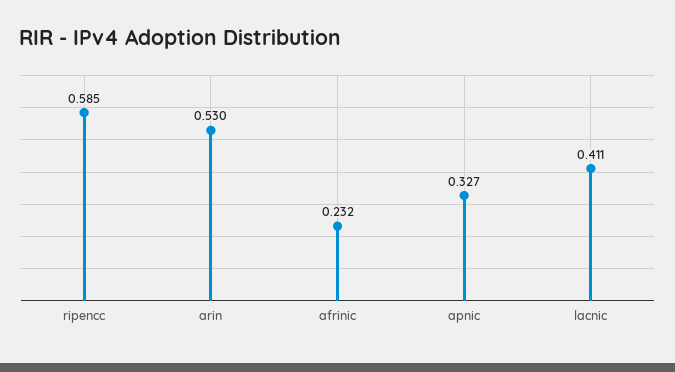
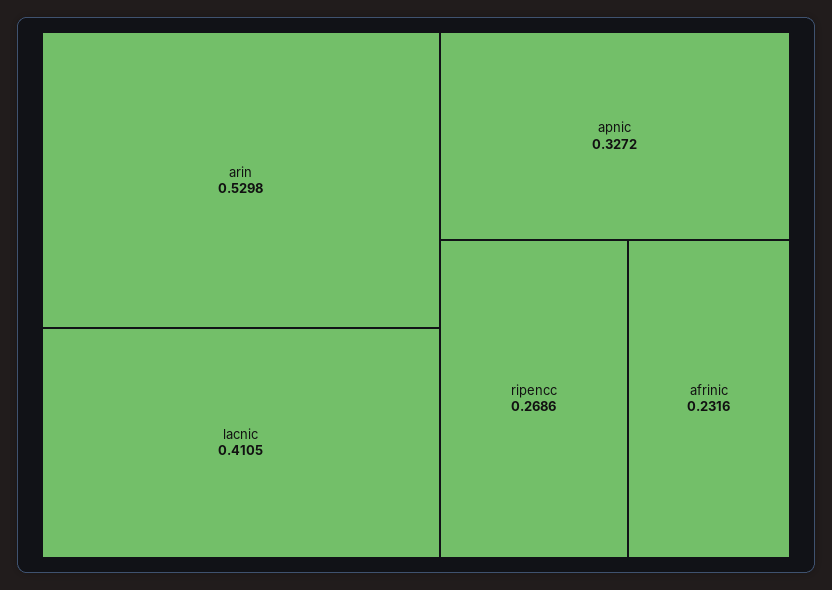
  {
-   "ripencc": 0.585,
+   "ripencc": 0.2686,
    "arin": 0.5298,
    "afrinic": 0.2316,
    "apnic": 0.3272,
    "lacnic": 0.4105
  }

